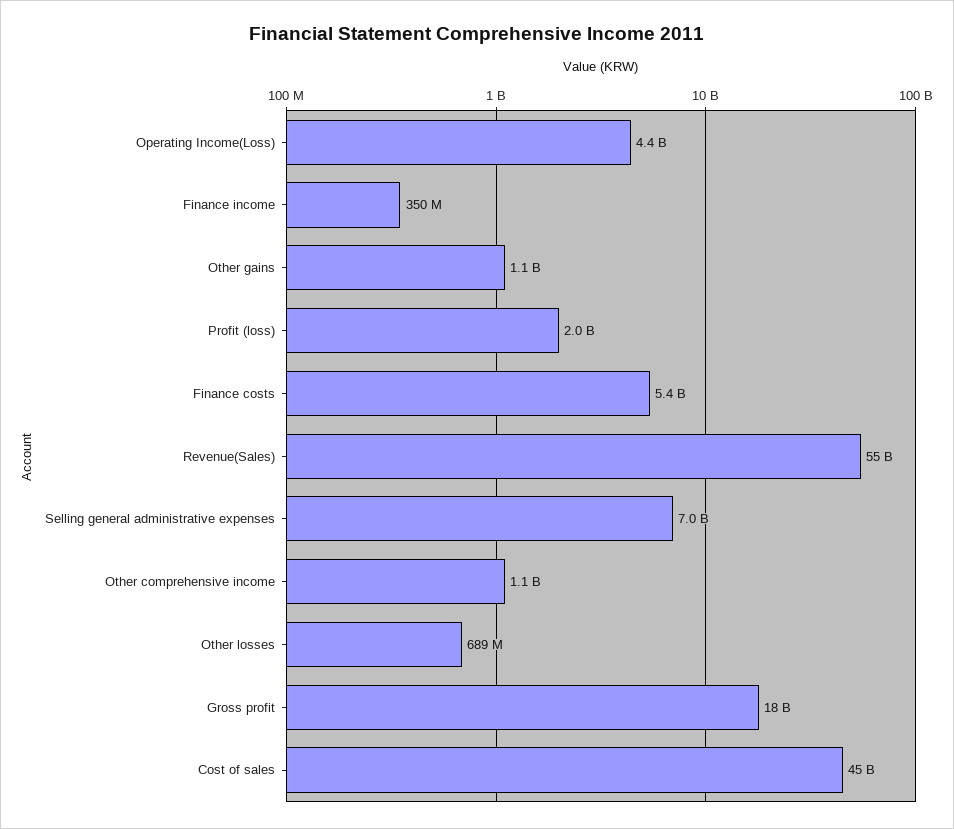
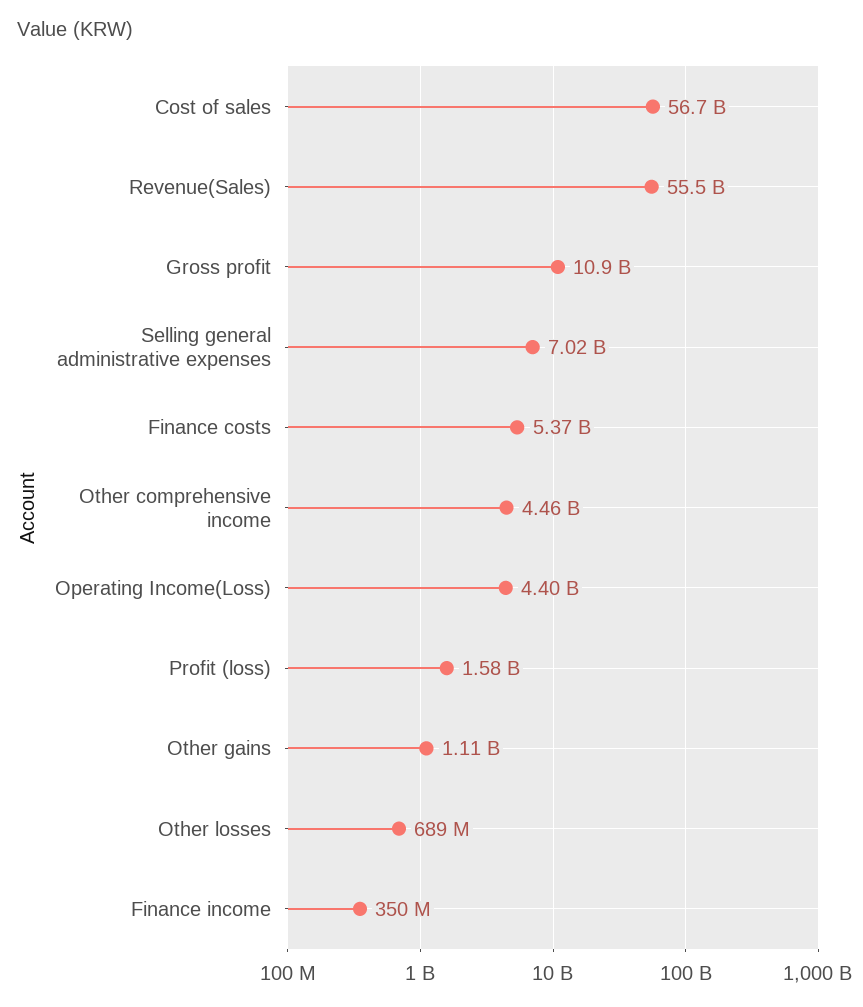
  {
    "Operating Income(Loss)": 4400000000,
    "Finance income": 350000000,
    "Other gains": 1110000000,
-   "Profit (loss)": 2000000000,
+   "Profit (loss)": 1580000000,
    "Finance costs": 5370000000,
    "Revenue(Sales)": 55500000000,
    "Selling general administrative expenses": 7020000000,
-   "Other comprehensive income": 1100000000,
+   "Other comprehensive income": 4460000000,
    "Other losses": 689000000,
-   "Gross profit": 18000000000,
+   "Gross profit": 10900000000,
-   "Cost of sales": 45000000000
+   "Cost of sales": 56700000000
  }

